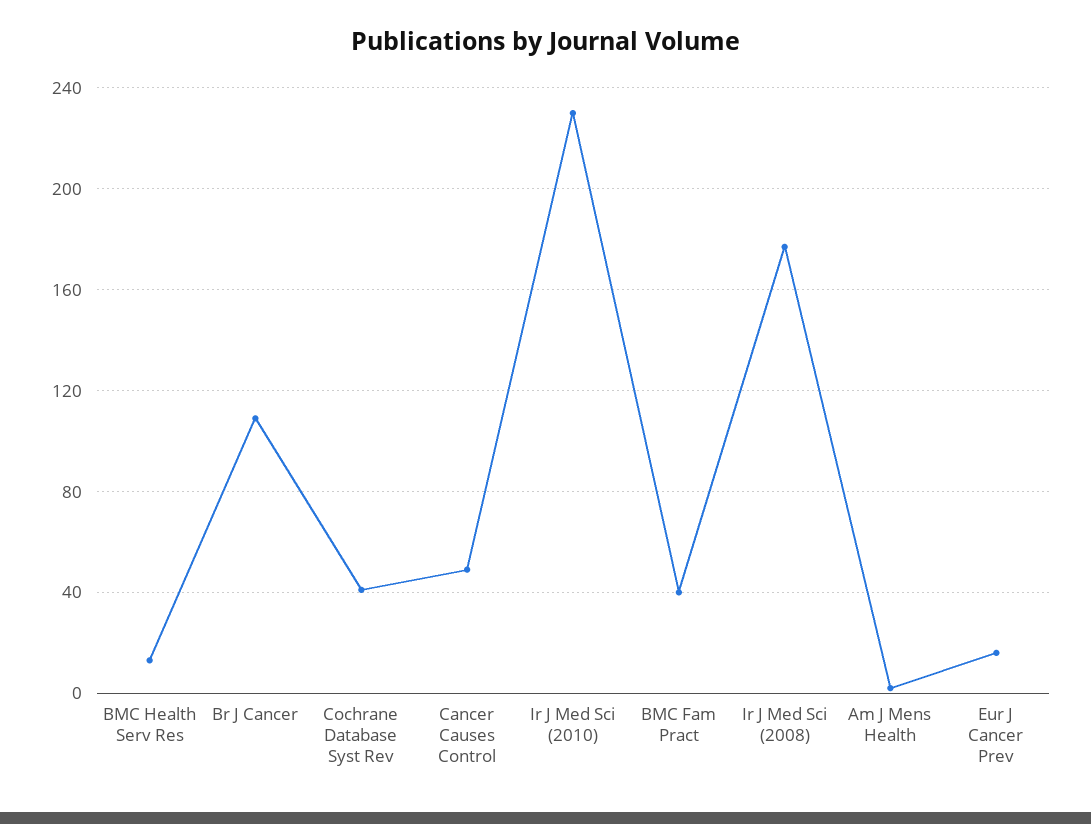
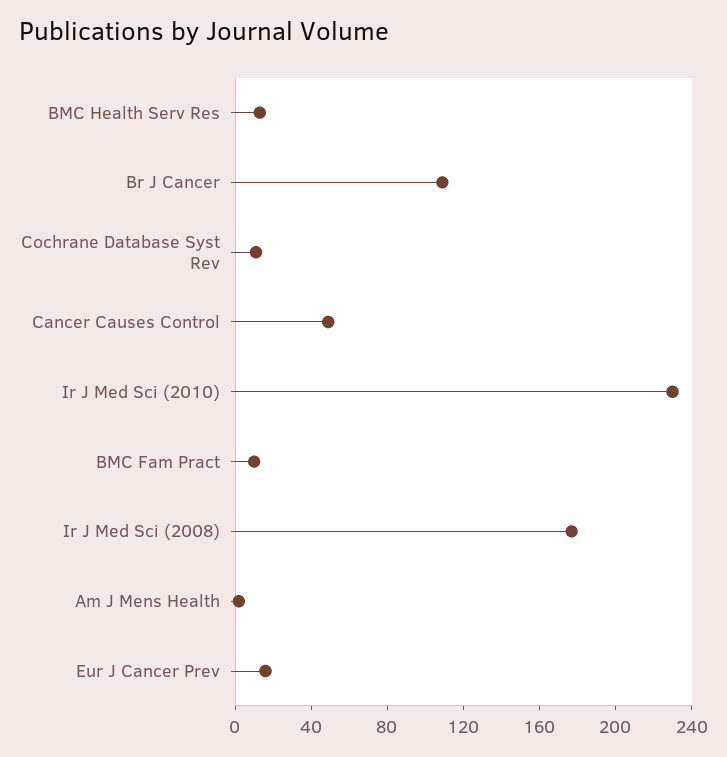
  {
    "BMC Health Serv Res": 15,
    "Br J Cancer": 110,
-   "Cochrane Database Syst Rev": 40,
+   "Cochrane Database Syst Rev": 10,
    "Cancer Causes Control": 50,
    "Ir J Med Sci (2010)": 230,
-   "BMC Fam Pract": 40,
+   "BMC Fam Pract": 10,
    "Ir J Med Sci (2008)": 175,
    "Am J Mens Health": 0,
    "Eur J Cancer Prev": 15
  }

